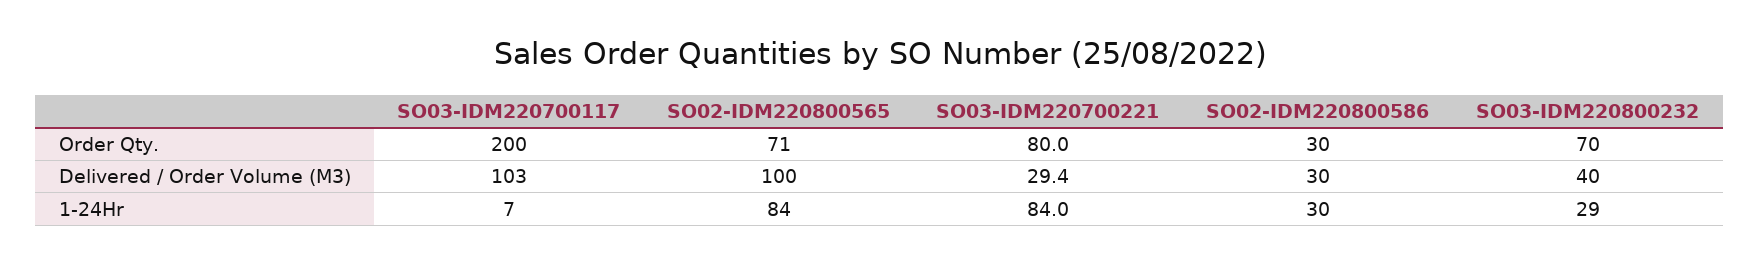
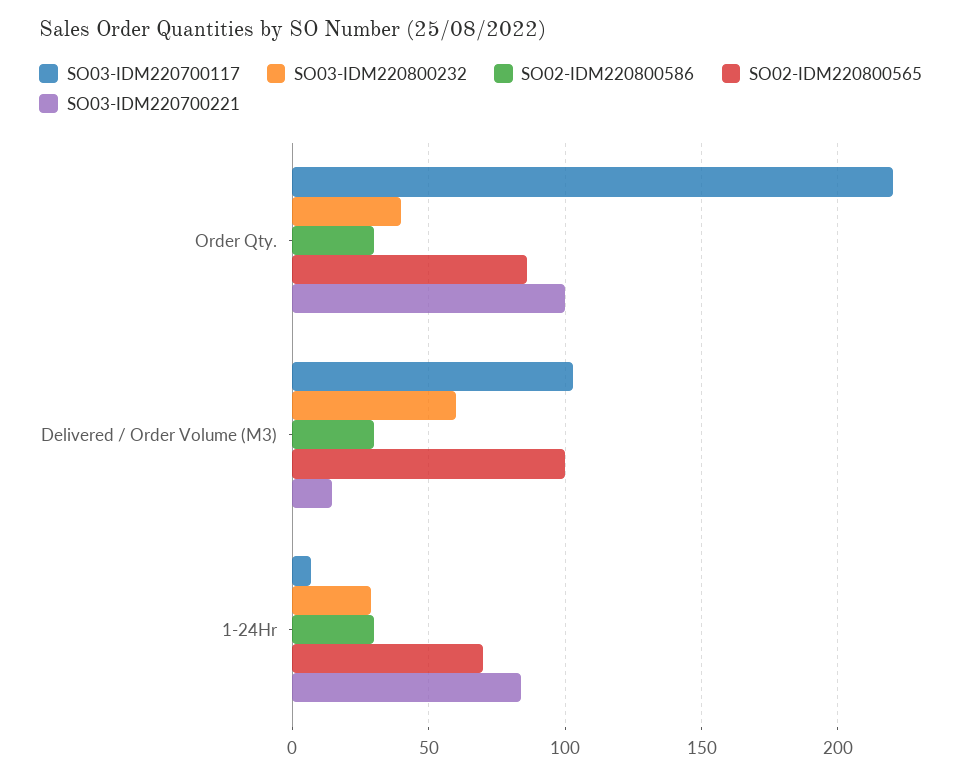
  {
    "SO03-IDM220700117": {
-     "Order Qty.": 200,
+     "Order Qty.": 220,
      "Delivered / Order Volume (M3)": 103,
      "1-24Hr": 7
    },
    "SO02-IDM220800565": {
-     "Order Qty.": 71,
+     "Order Qty.": 85,
      "Delivered / Order Volume (M3)": 100,
-     "1-24Hr": 84
+     "1-24Hr": 70
    },
    "SO03-IDM220700221": {
-     "Order Qty.": 80,
+     "Order Qty.": 100,
-     "Delivered / Order Volume (M3)": 29.4,
+     "Delivered / Order Volume (M3)": 15,
      "1-24Hr": 84
    },
    "SO02-IDM220800586": {
      "Order Qty.": 30,
      "Delivered / Order Volume (M3)": 30,
      "1-24Hr": 30
    },
    "SO03-IDM220800232": {
-     "Order Qty.": 70,
+     "Order Qty.": 40,
-     "Delivered / Order Volume (M3)": 40,
+     "Delivered / Order Volume (M3)": 60,
      "1-24Hr": 29
    }
  }

